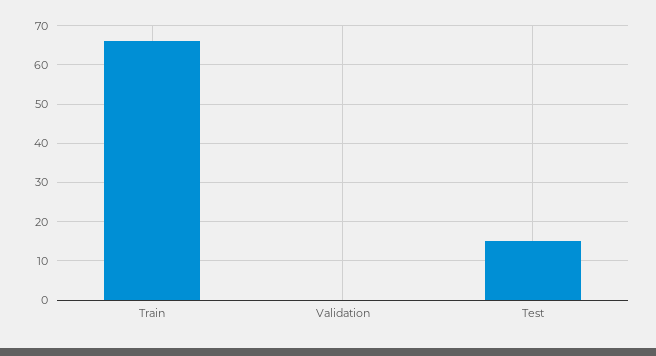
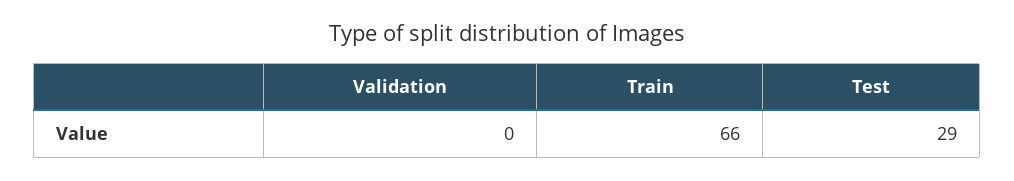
  {
    "Train": 66,
    "Validation": 0,
-   "Test": 15
+   "Test": 29
  }

